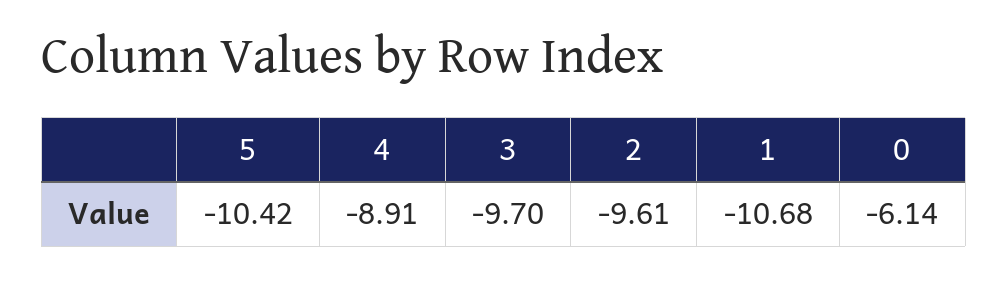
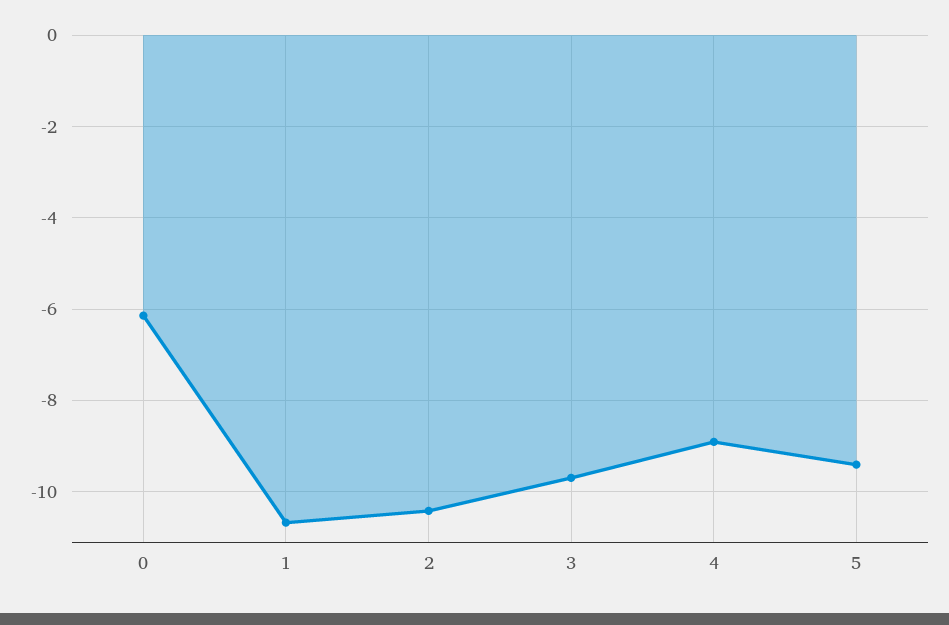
  {
-   "5": -10.42,
+   "5": -9.4,
    "4": -8.91,
    "3": -9.7,
-   "2": -9.61,
+   "2": -10.4,
    "1": -10.68,
    "0": -6.14
  }

